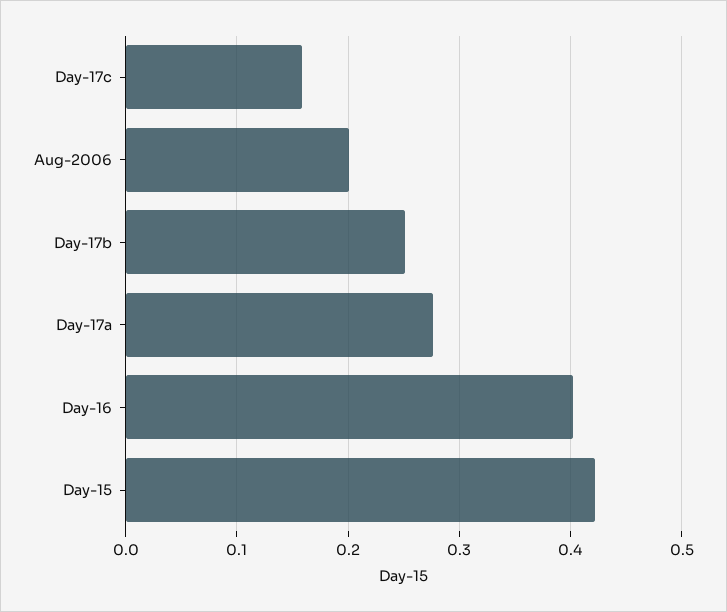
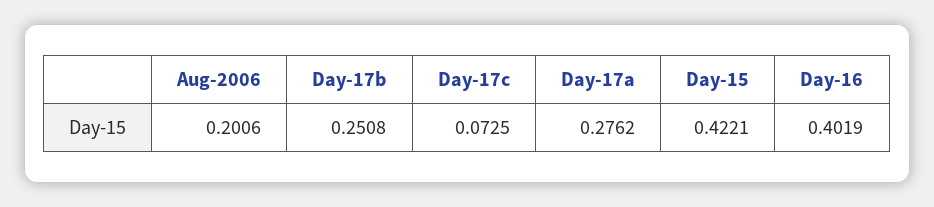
  {
-   "Day-17c": 0.16,
+   "Day-17c": 0.0725,
    "Aug-2006": 0.2006,
    "Day-17b": 0.2508,
    "Day-17a": 0.2762,
    "Day-16": 0.4019,
    "Day-15": 0.4221
  }

